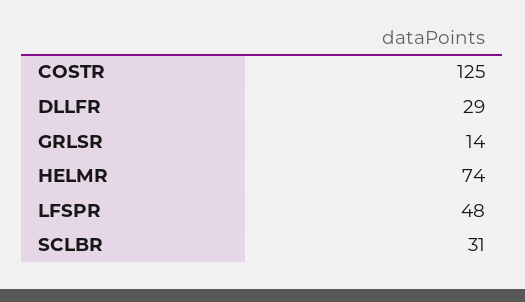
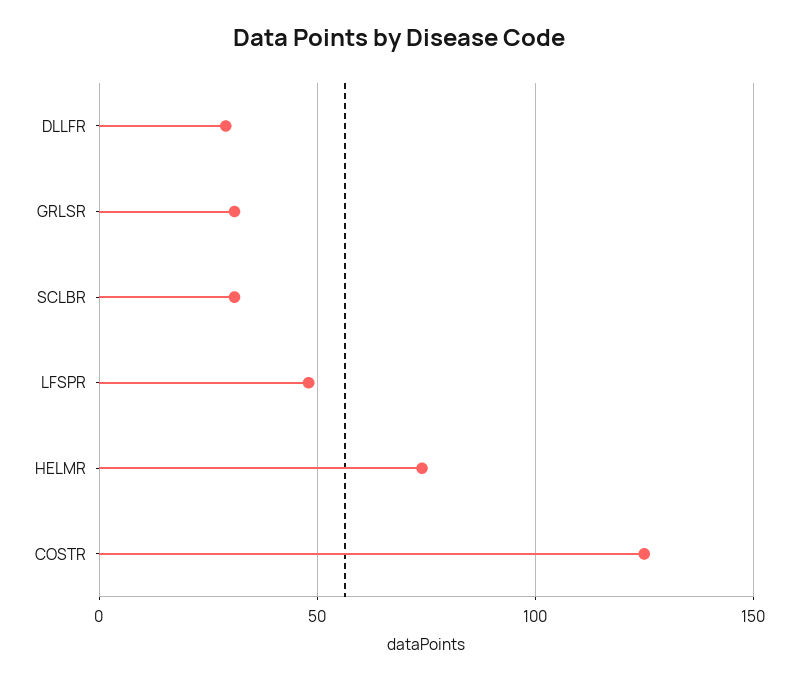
  {
    "COSTR": 125,
    "DLLFR": 29,
-   "GRLSR": 14,
+   "GRLSR": 30,
    "HELMR": 74,
    "LFSPR": 48,
    "SCLBR": 31
  }

